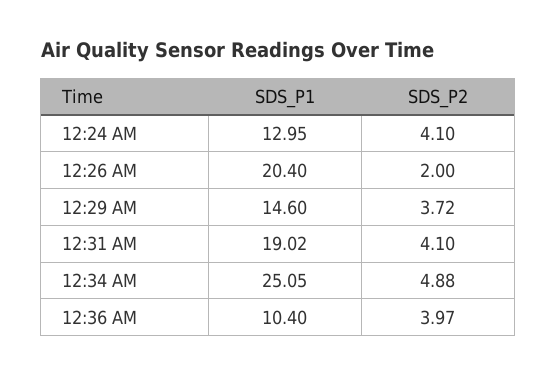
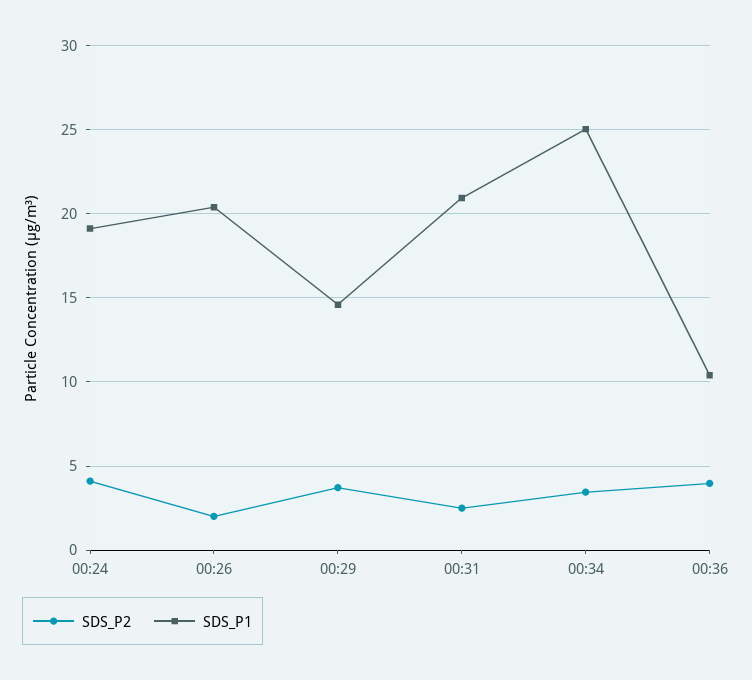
  {
    "SDS_P1": {
-     "12:24 AM": 12.95,
+     "12:24 AM": 19,
      "12:26 AM": 20.4,
      "12:29 AM": 14.6,
-     "12:31 AM": 19.02,
+     "12:31 AM": 21,
      "12:34 AM": 25.05,
      "12:36 AM": 10.4
    },
    "SDS_P2": {
      "12:24 AM": 4.1,
      "12:26 AM": 2,
      "12:29 AM": 3.72,
-     "12:31 AM": 4.1,
+     "12:31 AM": 2.5,
-     "12:34 AM": 4.88,
+     "12:34 AM": 3.5,
      "12:36 AM": 3.97
    }
  }

